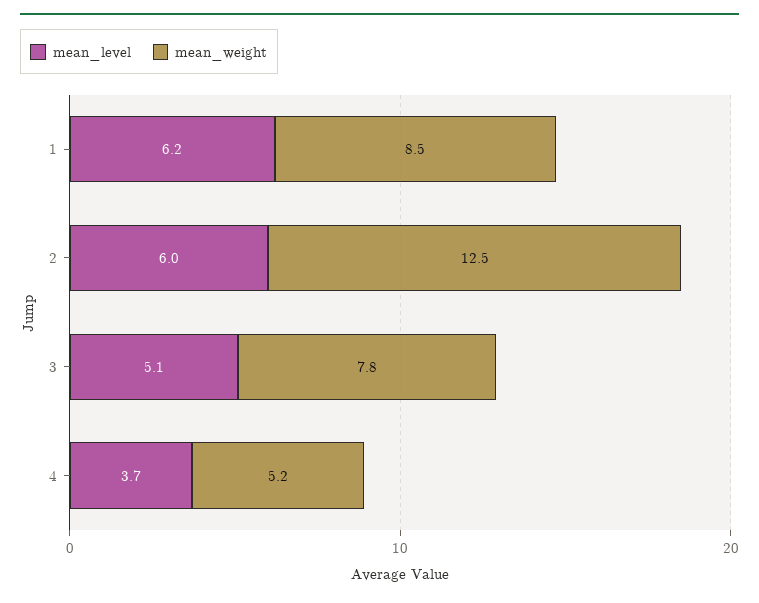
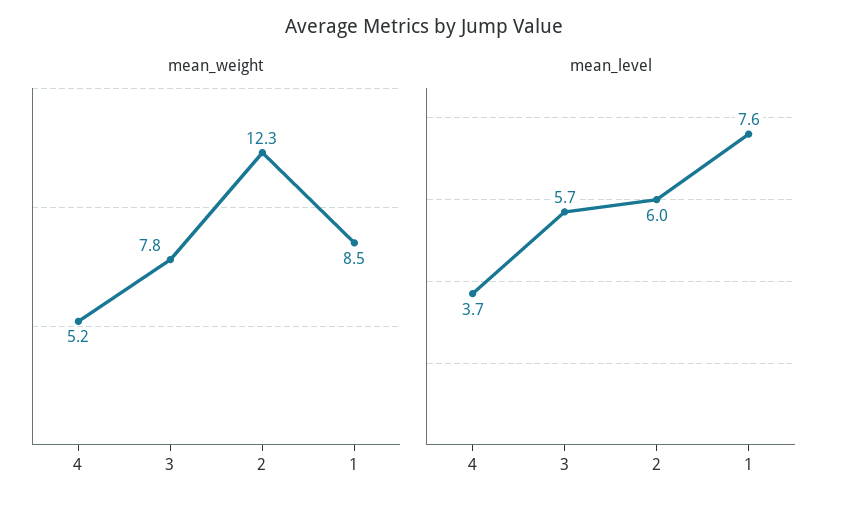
  {
    "mean_level": {
-     "1": 6.2,
+     "1": 7.6,
      "2": 6,
-     "3": 5.1,
+     "3": 5.7,
      "4": 3.7
    },
    "mean_weight": {
      "1": 8.5,
-     "2": 12.5,
+     "2": 12.3,
      "3": 7.8,
      "4": 5.2
    }
  }

